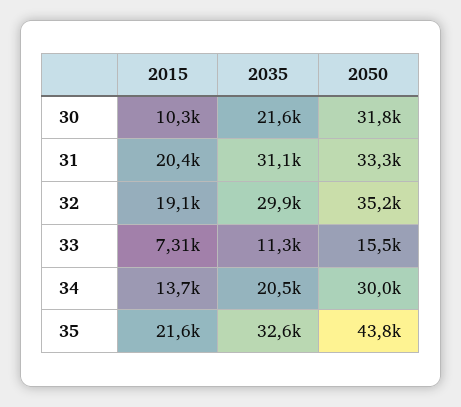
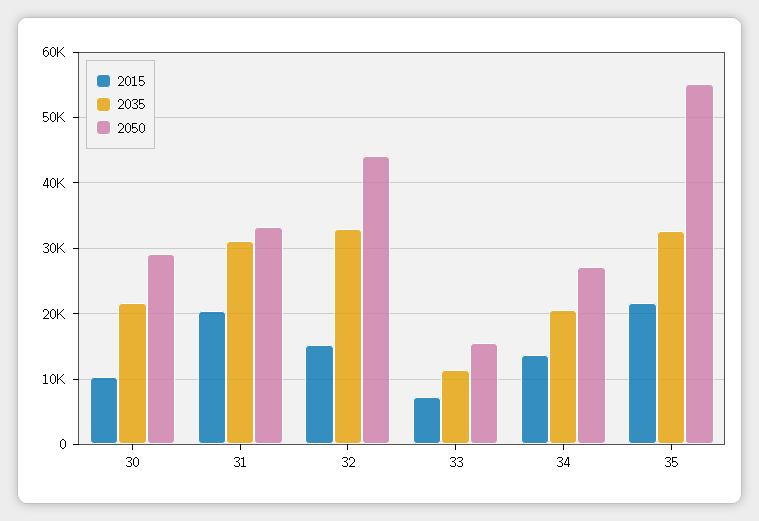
  {
    "2015": {
      "30": 10300,
      "31": 20400,
-     "32": 19100,
+     "32": 15000,
      "33": 7310,
      "34": 13700,
      "35": 21600
    },
    "2035": {
      "30": 21600,
      "31": 31100,
-     "32": 29900,
+     "32": 33000,
      "33": 11300,
      "34": 20500,
      "35": 32600
    },
    "2050": {
-     "30": 31800,
+     "30": 29000,
      "31": 33300,
-     "32": 35200,
+     "32": 44000,
      "33": 15500,
-     "34": 30000,
+     "34": 27000,
-     "35": 43800
+     "35": 55000
    }
  }

